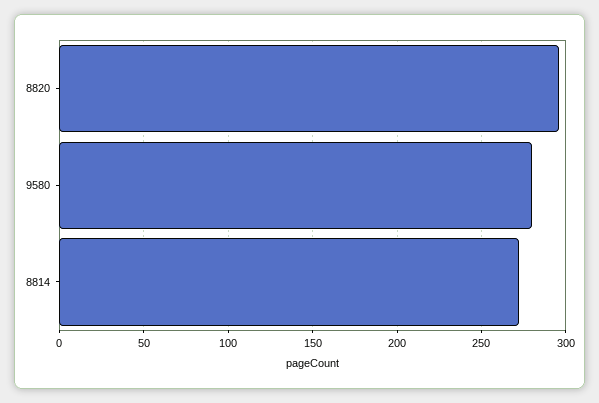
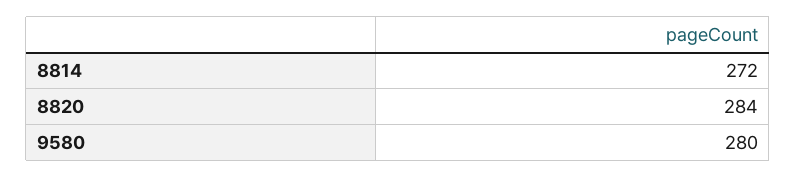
  {
-   "8820": 295,
+   "8820": 284,
    "9580": 280,
    "8814": 272
  }

